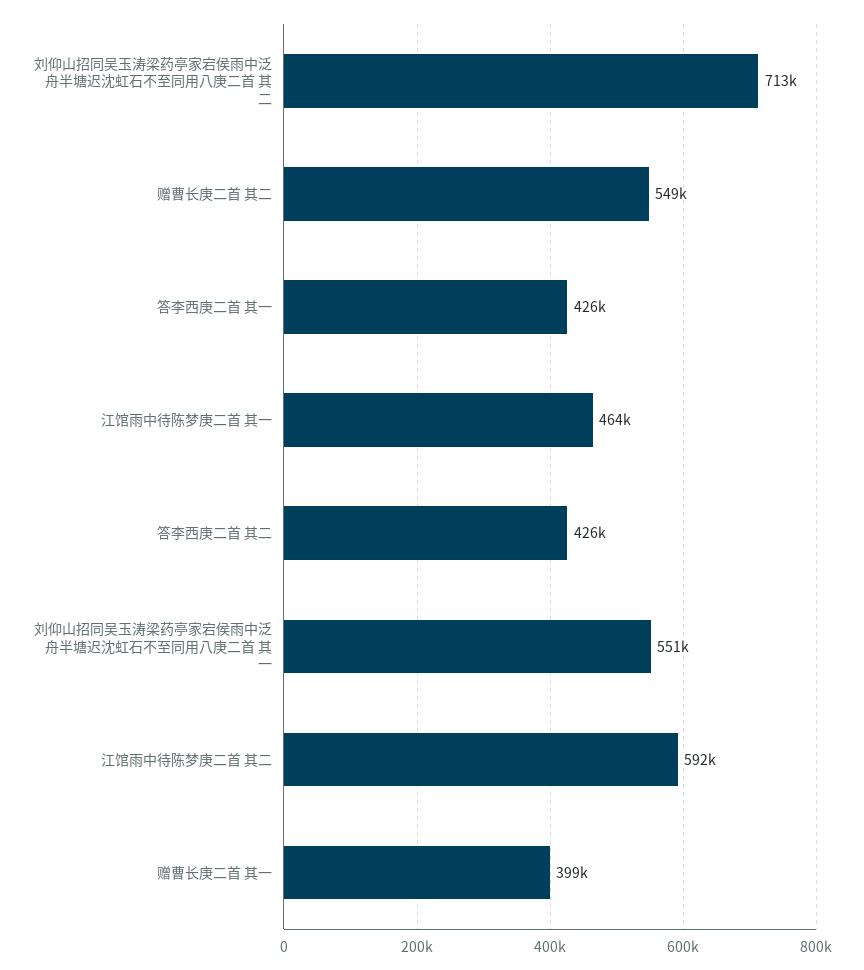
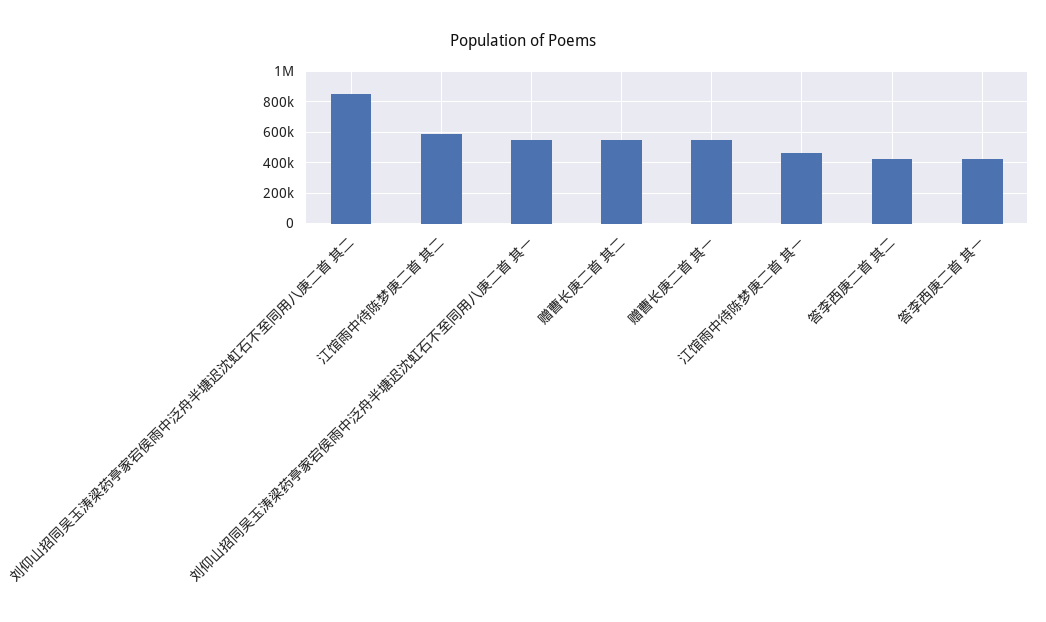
  {
-   "刘仰山招同吴玉涛梁药亭家宕侯雨中泛舟半塘迟沈虹石不至同用八庚二首 其二": 713000,
+   "刘仰山招同吴玉涛梁药亭家宕侯雨中泛舟半塘迟沈虹石不至同用八庚二首 其二": 850000,
    "赠曹长庚二首 其二": 549000,
    "答李西庚二首 其一": 426000,
    "江馆雨中待陈梦庚二首 其一": 464000,
    "答李西庚二首 其二": 426000,
    "刘仰山招同吴玉涛梁药亭家宕侯雨中泛舟半塘迟沈虹石不至同用八庚二首 其一": 551000,
    "江馆雨中待陈梦庚二首 其二": 592000,
-   "赠曹长庚二首 其一": 399000
+   "赠曹长庚二首 其一": 550000
  }

